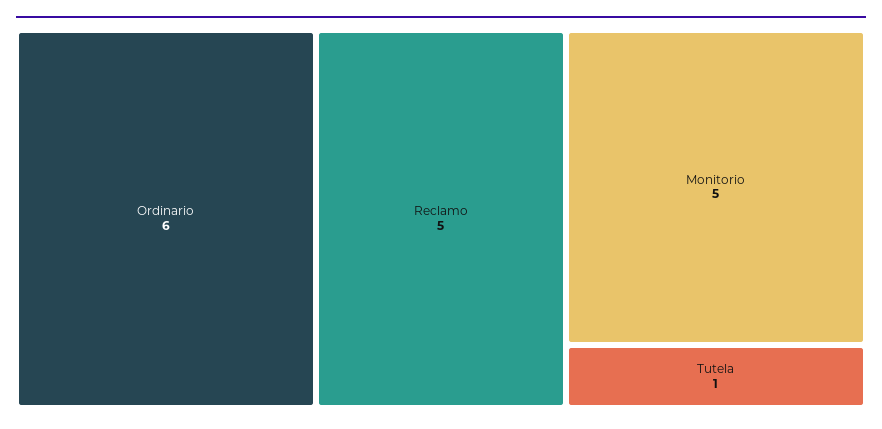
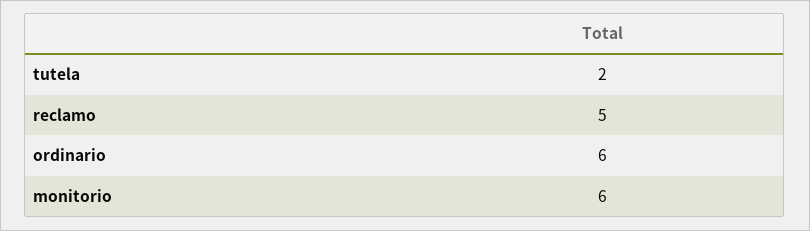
  {
    "Ordinario": 6,
    "Reclamo": 5,
-   "Monitorio": 5,
+   "Monitorio": 6,
-   "Tutela": 1
+   "Tutela": 2
  }

